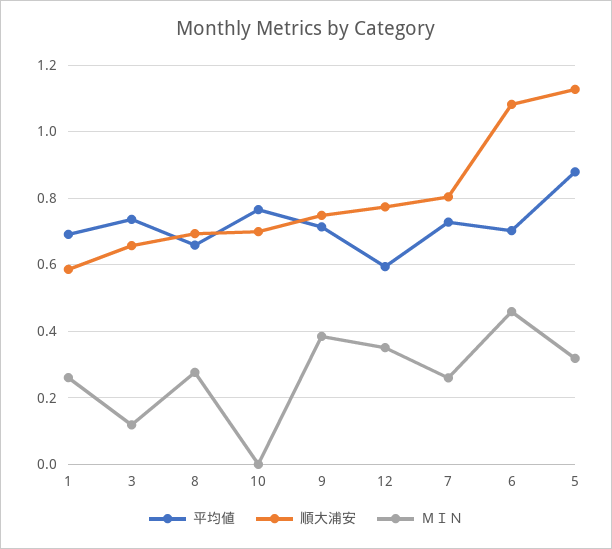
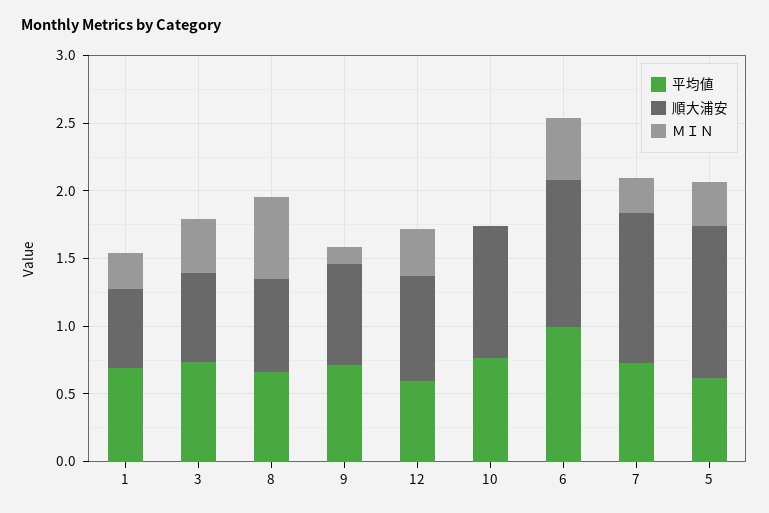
  {
    "平均値": {
      "1": 0.7,
      "3": 0.74,
      "8": 0.66,
      "10": 0.76,
      "9": 0.72,
      "12": 0.6,
      "7": 0.72,
-     "6": 0.7,
+     "6": 1,
-     "5": 0.88
+     "5": 0.6
    },
    "順大浦安": {
      "1": 0.58,
      "3": 0.66,
      "8": 0.7,
-     "10": 0.7,
+     "10": 1,
      "9": 0.74,
      "12": 0.78,
-     "7": 0.8,
+     "7": 1.1,
      "6": 1.08,
      "5": 1.12
    },
    "ＭＩＮ": {
      "1": 0.26,
-     "3": 0.12,
+     "3": 0.4,
-     "8": 0.28,
+     "8": 0.6,
      "10": 0,
-     "9": 0.38,
+     "9": 0.1,
      "12": 0.36,
      "7": 0.26,
      "6": 0.46,
      "5": 0.32
    }
  }

